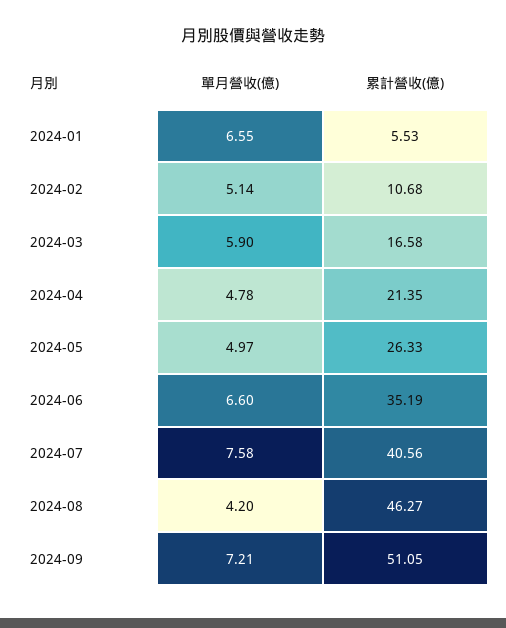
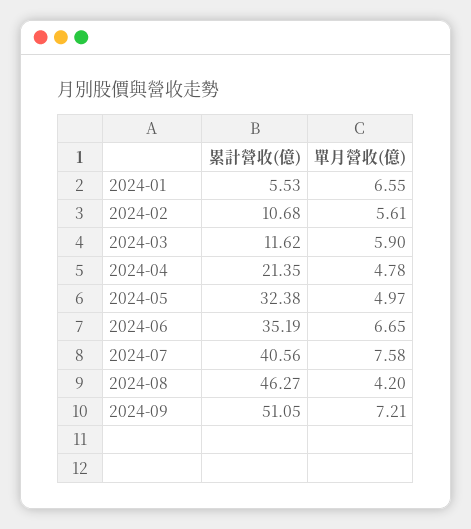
  {
    "單月營收(億)": {
      "2024-01": 6.55,
-     "2024-02": 5.14,
+     "2024-02": 5.61,
      "2024-03": 5.9,
      "2024-04": 4.78,
      "2024-05": 4.97,
-     "2024-06": 6.6,
+     "2024-06": 6.65,
      "2024-07": 7.58,
      "2024-08": 4.2,
      "2024-09": 7.21
    },
    "累計營收(億)": {
      "2024-01": 5.53,
      "2024-02": 10.68,
-     "2024-03": 16.58,
+     "2024-03": 11.62,
      "2024-04": 21.35,
-     "2024-05": 26.33,
+     "2024-05": 32.38,
      "2024-06": 35.19,
      "2024-07": 40.56,
      "2024-08": 46.27,
      "2024-09": 51.05
    }
  }

